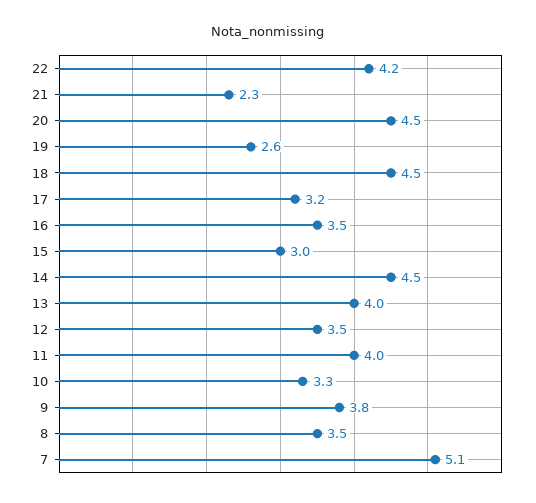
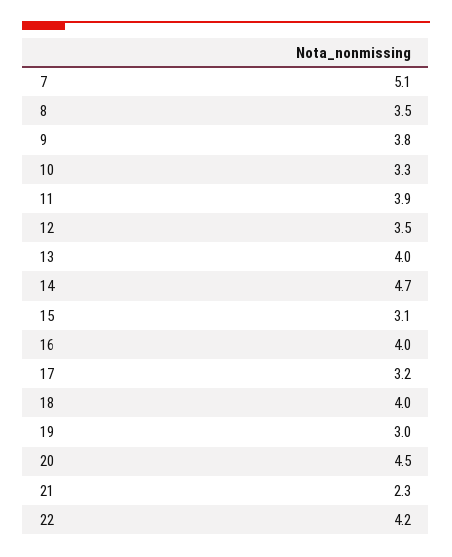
  {
    "22": 4.2,
    "21": 2.3,
    "20": 4.5,
-   "19": 2.6,
+   "19": 3,
-   "18": 4.5,
+   "18": 4,
    "17": 3.2,
-   "16": 3.5,
+   "16": 4,
-   "15": 3,
+   "15": 3.1,
-   "14": 4.5,
+   "14": 4.7,
    "13": 4,
    "12": 3.5,
-   "11": 4,
+   "11": 3.9,
    "10": 3.3,
    "9": 3.8,
    "8": 3.5,
    "7": 5.1
  }

